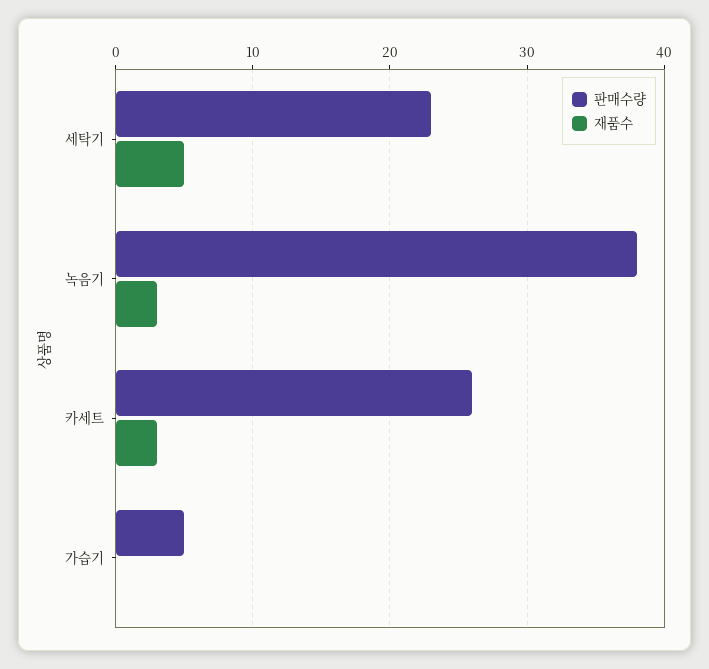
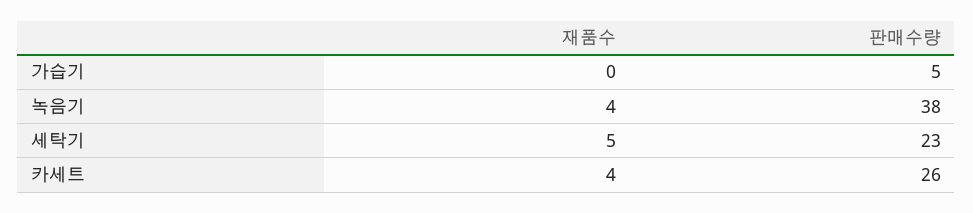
  {
    "판매수량": {
      "세탁기": 23,
      "녹음기": 38,
      "카세트": 26,
      "가습기": 5
    },
    "재품수": {
      "세탁기": 5,
-     "녹음기": 3,
+     "녹음기": 4,
-     "카세트": 3,
+     "카세트": 4,
      "가습기": 0
    }
  }

